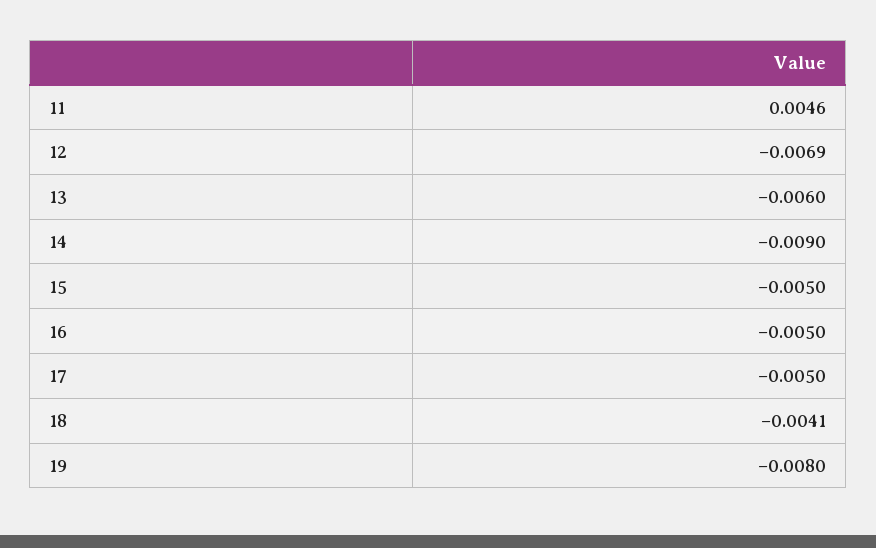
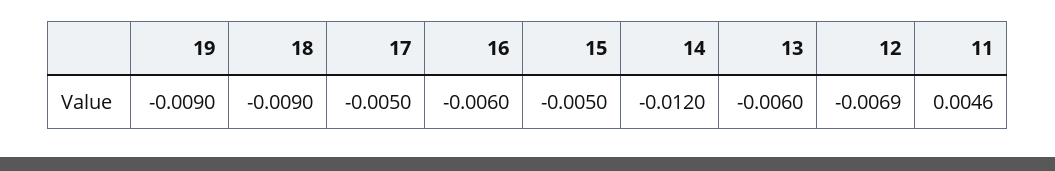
  {
    "11": 0.0046,
    "12": -0.0069,
    "13": -0.006,
-   "14": -0.009,
+   "14": -0.012,
    "15": -0.005,
-   "16": -0.005,
+   "16": -0.006,
    "17": -0.005,
-   "18": -0.0041,
+   "18": -0.009,
-   "19": -0.008
+   "19": -0.009
  }

